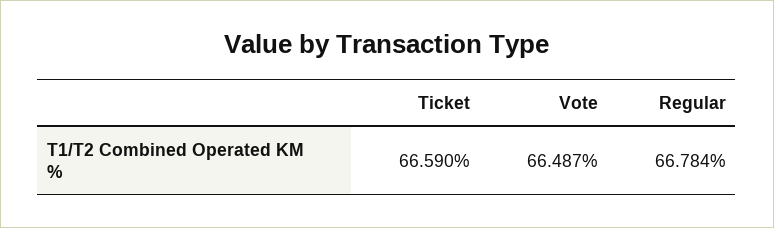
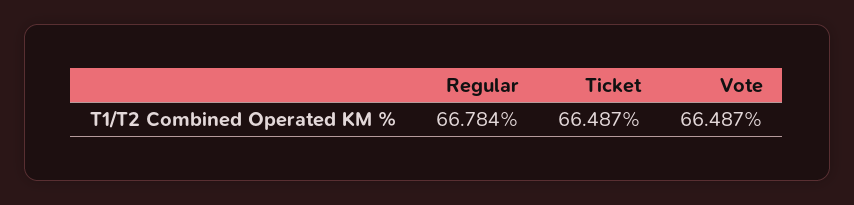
  {
-   "Ticket": 66.59,
+   "Ticket": 66.487,
    "Vote": 66.487,
    "Regular": 66.784
  }

